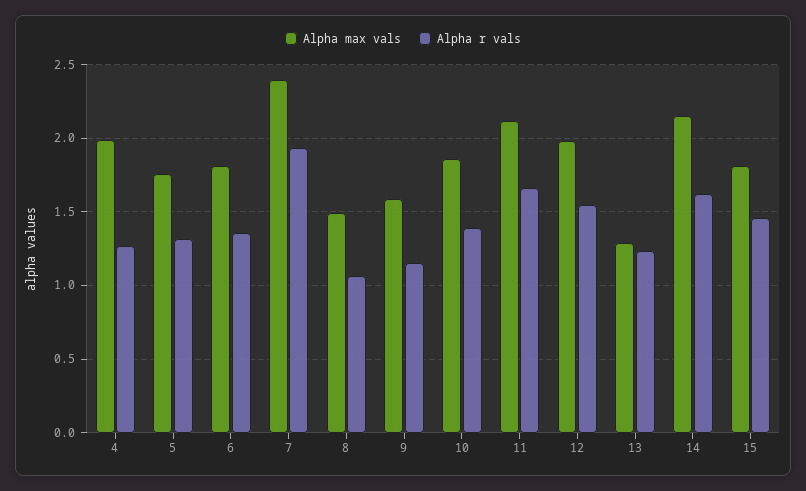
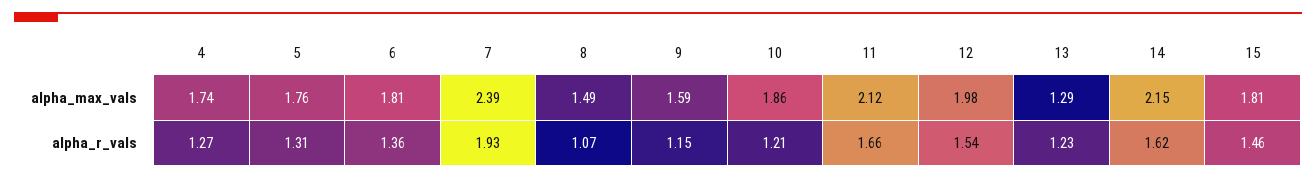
  {
    "Alpha max vals": {
-     "4": 2,
+     "4": 1.74,
      "5": 1.76,
      "6": 1.81,
      "7": 2.39,
      "8": 1.49,
      "9": 1.59,
      "10": 1.86,
      "11": 2.12,
      "12": 1.98,
      "13": 1.29,
      "14": 2.15,
      "15": 1.81
    },
    "Alpha r vals": {
      "4": 1.27,
      "5": 1.31,
      "6": 1.36,
      "7": 1.93,
      "8": 1.07,
      "9": 1.15,
-     "10": 1.4,
+     "10": 1.21,
      "11": 1.66,
      "12": 1.54,
      "13": 1.23,
      "14": 1.62,
      "15": 1.46
    }
  }

